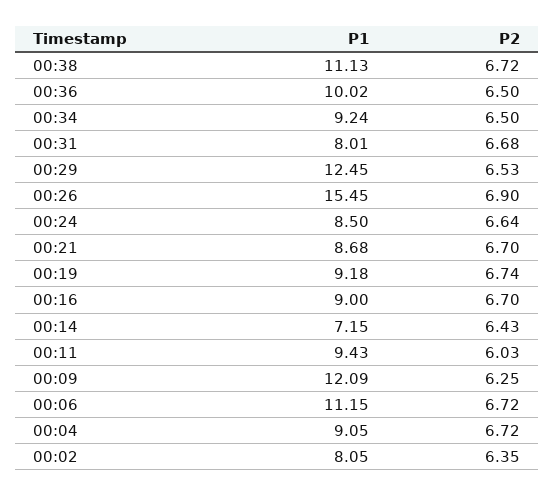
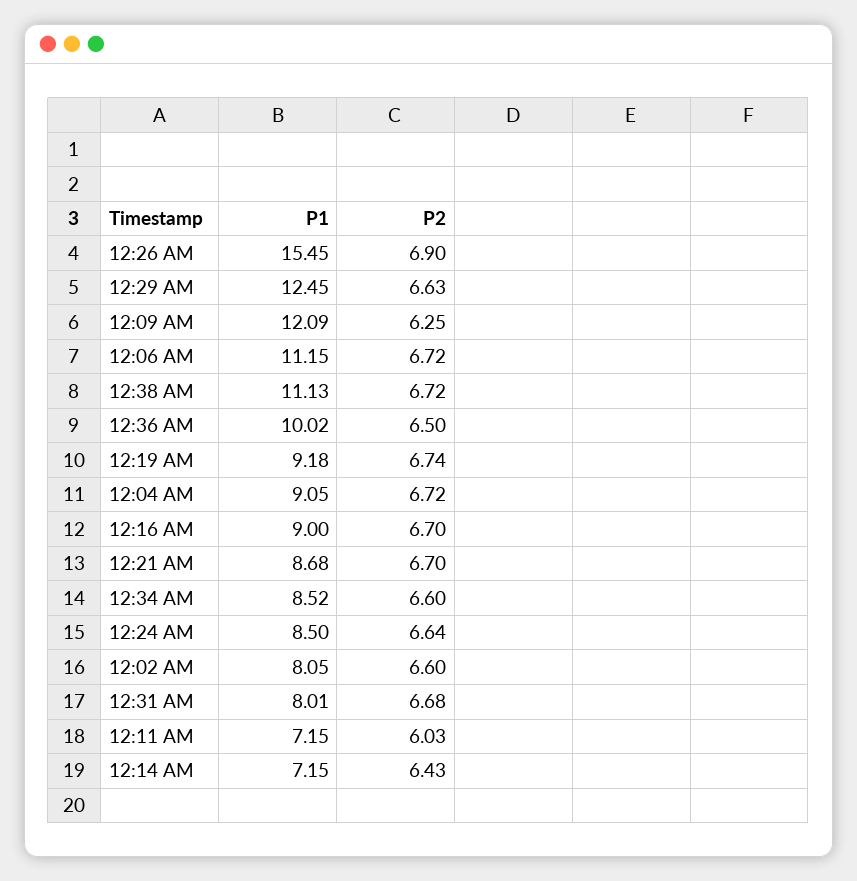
  {
    "P1": {
      "00:38": 11.13,
      "00:36": 10.02,
-     "00:34": 9.24,
+     "00:34": 8.52,
      "00:31": 8.01,
      "00:29": 12.45,
      "00:26": 15.45,
      "00:24": 8.5,
      "00:21": 8.68,
      "00:19": 9.18,
      "00:16": 9,
      "00:14": 7.15,
-     "00:11": 9.43,
+     "00:11": 7.15,
      "00:09": 12.09,
      "00:06": 11.15,
      "00:04": 9.05,
      "00:02": 8.05
    },
    "P2": {
      "00:38": 6.72,
      "00:36": 6.5,
-     "00:34": 6.5,
+     "00:34": 6.6,
      "00:31": 6.68,
-     "00:29": 6.53,
+     "00:29": 6.63,
      "00:26": 6.9,
      "00:24": 6.64,
      "00:21": 6.7,
      "00:19": 6.74,
      "00:16": 6.7,
      "00:14": 6.43,
      "00:11": 6.03,
      "00:09": 6.25,
      "00:06": 6.72,
      "00:04": 6.72,
-     "00:02": 6.35
+     "00:02": 6.6
    }
  }

